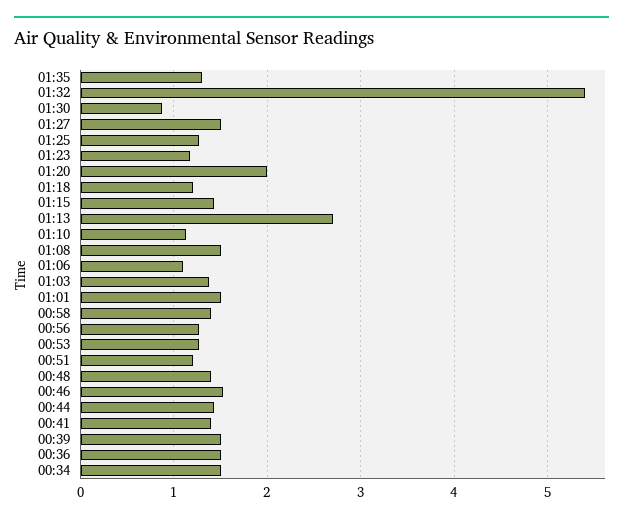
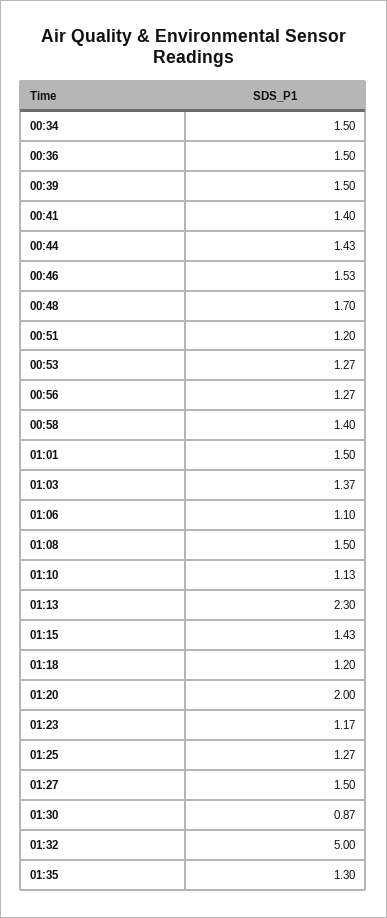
  {
    "01:35": 1.3,
-   "01:32": 5.4,
+   "01:32": 5,
    "01:30": 0.87,
    "01:27": 1.5,
    "01:25": 1.27,
    "01:23": 1.17,
    "01:20": 2,
    "01:18": 1.2,
    "01:15": 1.43,
-   "01:13": 2.7,
+   "01:13": 2.3,
    "01:10": 1.13,
    "01:08": 1.5,
    "01:06": 1.1,
    "01:03": 1.37,
    "01:01": 1.5,
    "00:58": 1.4,
    "00:56": 1.27,
    "00:53": 1.27,
    "00:51": 1.2,
-   "00:48": 1.4,
+   "00:48": 1.7,
    "00:46": 1.53,
    "00:44": 1.43,
    "00:41": 1.4,
    "00:39": 1.5,
    "00:36": 1.5,
    "00:34": 1.5
  }

